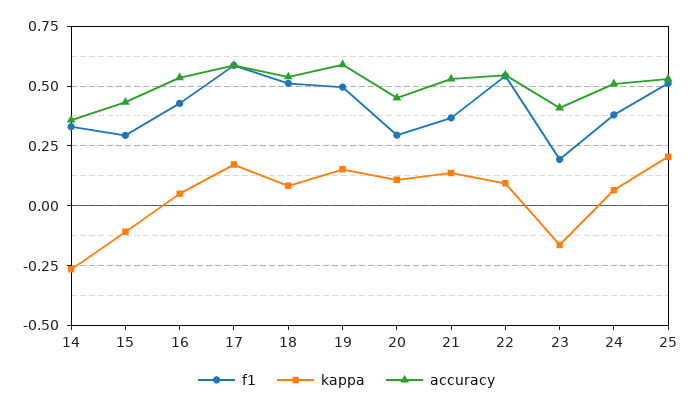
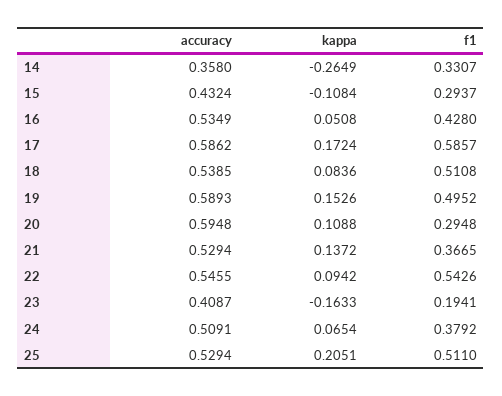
  {
    "f1": {
      "14": 0.3307,
      "15": 0.2937,
      "16": 0.428,
      "17": 0.5857,
      "18": 0.5108,
      "19": 0.4952,
      "20": 0.2948,
      "21": 0.3665,
      "22": 0.5426,
      "23": 0.1941,
      "24": 0.3792,
      "25": 0.511
    },
    "kappa": {
      "14": -0.2649,
      "15": -0.1084,
      "16": 0.0508,
      "17": 0.1724,
      "18": 0.0836,
      "19": 0.1526,
      "20": 0.1088,
      "21": 0.1372,
      "22": 0.0942,
      "23": -0.1633,
      "24": 0.0654,
      "25": 0.2051
    },
    "accuracy": {
      "14": 0.358,
      "15": 0.4324,
      "16": 0.5349,
      "17": 0.5862,
      "18": 0.5385,
      "19": 0.5893,
-     "20": 0.45,
+     "20": 0.5948,
      "21": 0.5294,
      "22": 0.5455,
      "23": 0.4087,
      "24": 0.5091,
      "25": 0.5294
    }
  }

